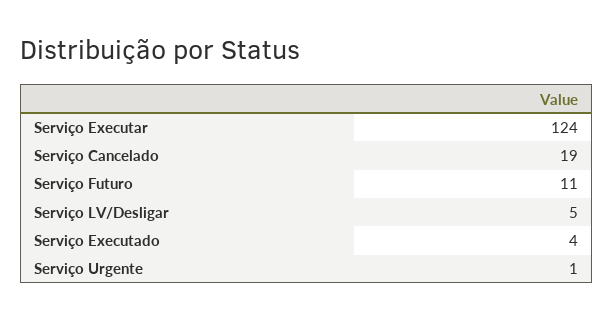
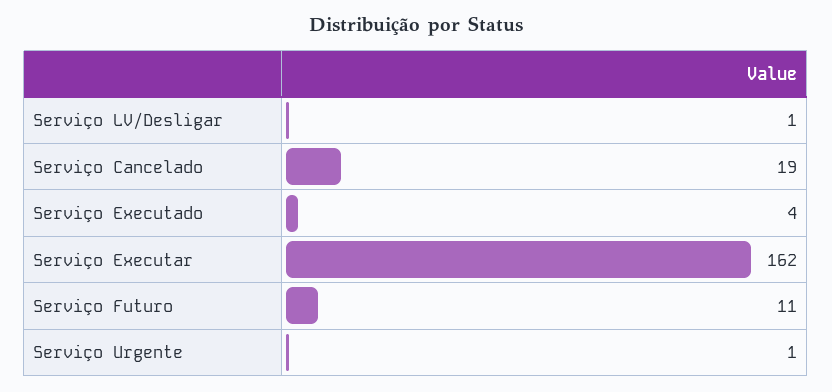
  {
-   "Serviço Executar": 124,
+   "Serviço Executar": 162,
    "Serviço Cancelado": 19,
    "Serviço Futuro": 11,
-   "Serviço LV/Desligar": 5,
+   "Serviço LV/Desligar": 1,
    "Serviço Executado": 4,
    "Serviço Urgente": 1
  }

